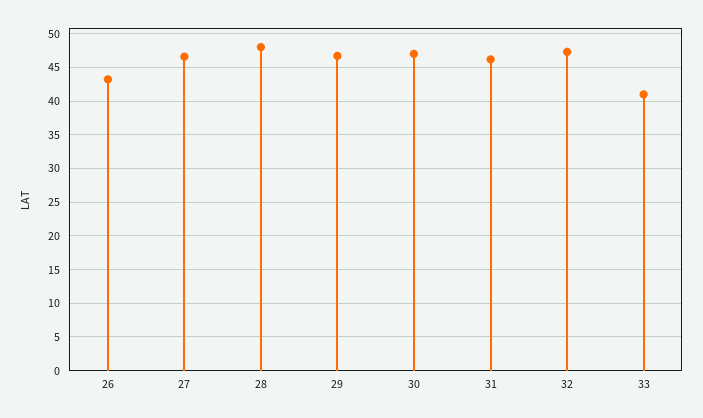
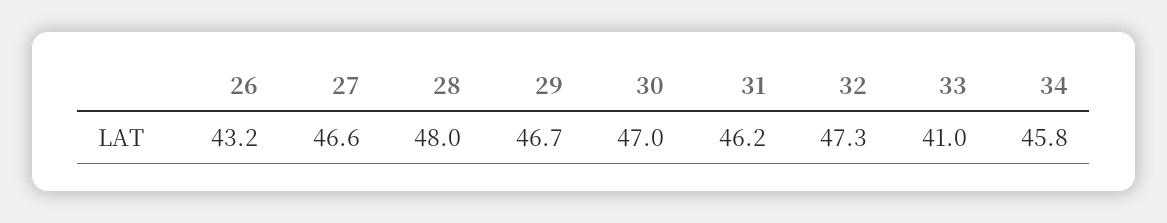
  {
    "26": 43.2,
    "27": 46.6,
    "28": 48,
    "29": 46.7,
    "30": 47,
    "31": 46.2,
    "32": 47.3,
-   "33": 41
+   "33": 41,
+   "34": 45.8
  }

